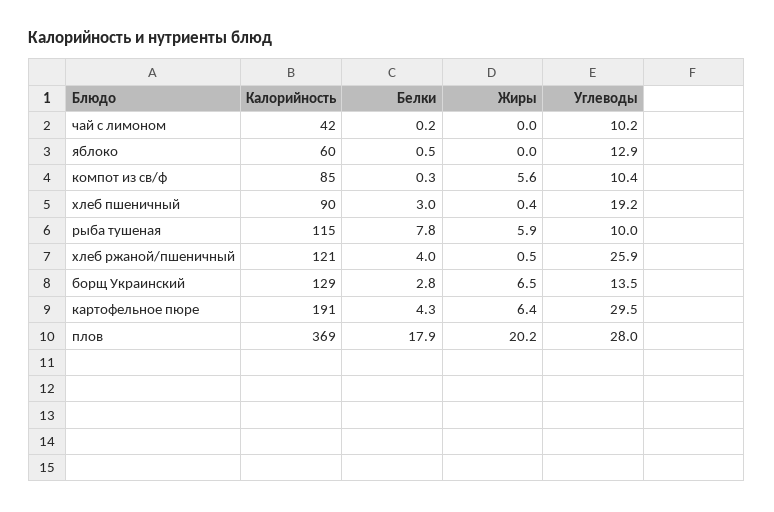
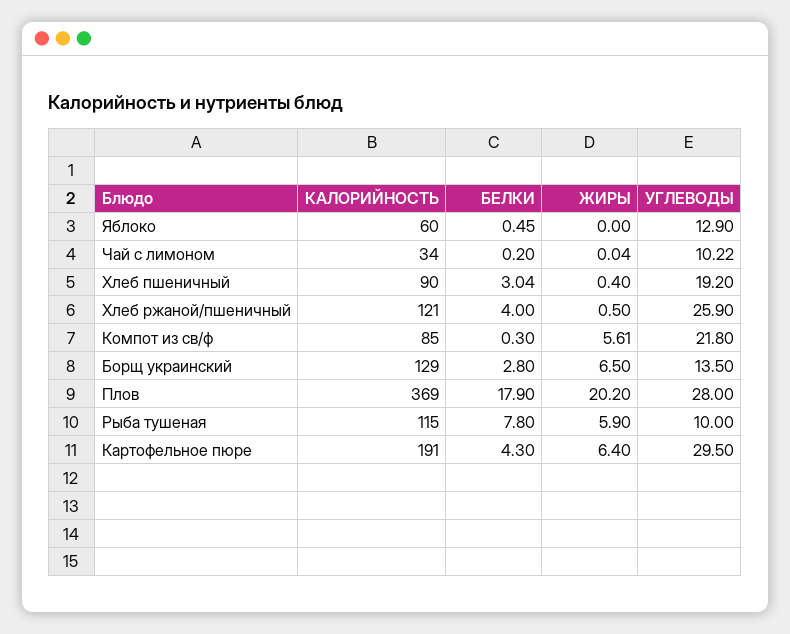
  {
    "Калорийность": {
-     "чай с лимоном": 42,
+     "чай с лимоном": 34,
      "яблоко": 60,
      "компот из св/ф": 85,
      "хлеб пшеничный": 90,
      "рыба тушеная": 115,
      "хлеб ржаной/пшеничный": 121,
      "борщ Украинский": 129,
      "картофельное пюре": 191,
      "плов": 369
    },
    "Белки": {
      "чай с лимоном": 0.2,
      "яблоко": 0.45,
      "компот из св/ф": 0.3,
      "хлеб пшеничный": 3.04,
      "рыба тушеная": 7.8,
      "хлеб ржаной/пшеничный": 4,
      "борщ Украинский": 2.8,
      "картофельное пюре": 4.3,
      "плов": 17.9
    },
    "Жиры": {
      "чай с лимоном": 0.04,
      "яблоко": 0,
      "компот из св/ф": 5.61,
      "хлеб пшеничный": 0.4,
      "рыба тушеная": 5.9,
      "хлеб ржаной/пшеничный": 0.5,
      "борщ Украинский": 6.5,
      "картофельное пюре": 6.4,
      "плов": 20.2
    },
    "Углеводы": {
      "чай с лимоном": 10.22,
      "яблоко": 12.9,
-     "компот из св/ф": 10.4,
+     "компот из св/ф": 21.8,
      "хлеб пшеничный": 19.2,
      "рыба тушеная": 10,
      "хлеб ржаной/пшеничный": 25.9,
      "борщ Украинский": 13.5,
      "картофельное пюре": 29.5,
      "плов": 28
    }
  }

